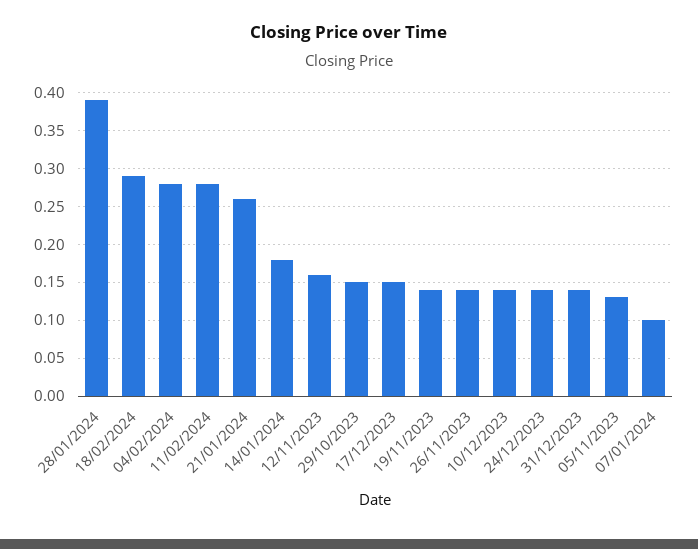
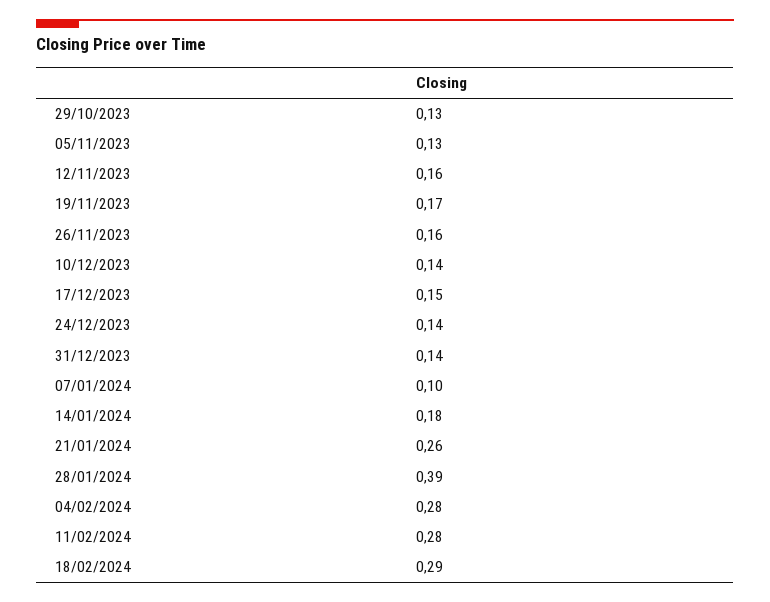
  {
    "28/01/2024": 0.39,
    "18/02/2024": 0.29,
    "04/02/2024": 0.28,
    "11/02/2024": 0.28,
    "21/01/2024": 0.26,
    "14/01/2024": 0.18,
    "12/11/2023": 0.16,
-   "29/10/2023": 0.15,
+   "29/10/2023": 0.13,
    "17/12/2023": 0.15,
-   "19/11/2023": 0.14,
+   "19/11/2023": 0.17,
-   "26/11/2023": 0.14,
+   "26/11/2023": 0.16,
    "10/12/2023": 0.14,
    "24/12/2023": 0.14,
    "31/12/2023": 0.14,
    "05/11/2023": 0.13,
    "07/01/2024": 0.1
  }

